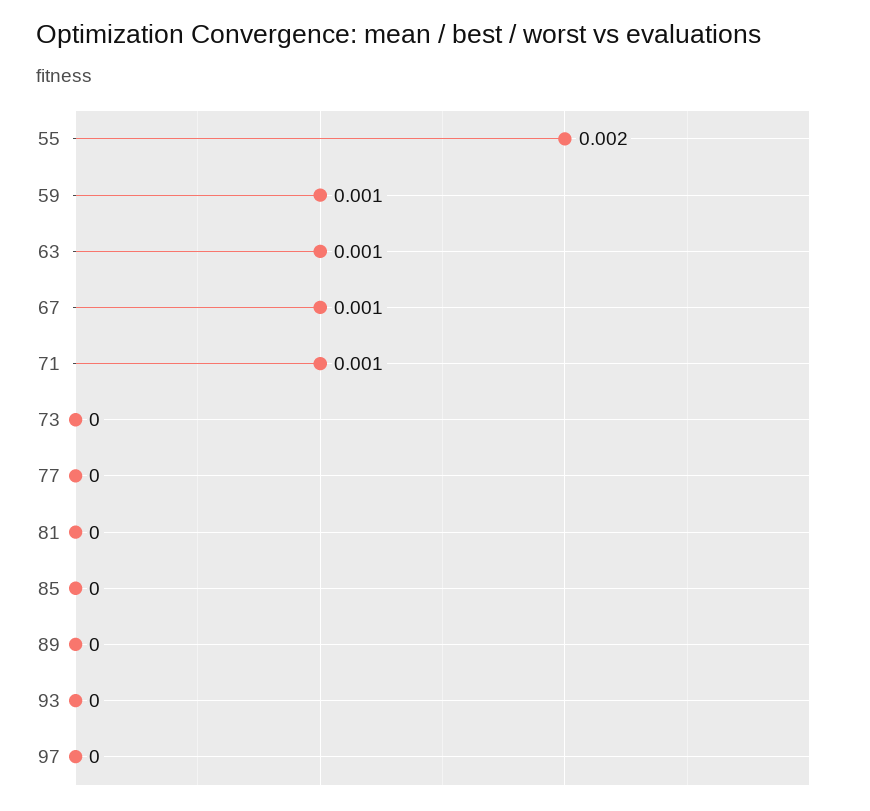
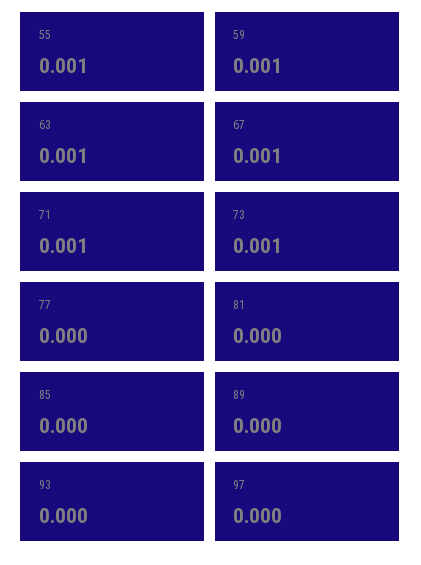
  {
-   "55": 0.002,
+   "55": 0.001,
    "59": 0.001,
    "63": 0.001,
    "67": 0.001,
    "71": 0.001,
-   "73": 0,
+   "73": 0.001,
    "77": 0,
    "81": 0,
    "85": 0,
    "89": 0,
    "93": 0,
    "97": 0
  }

